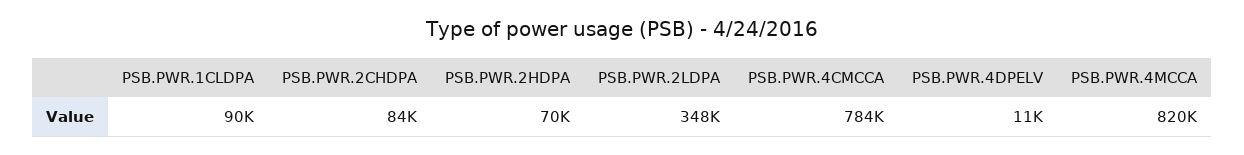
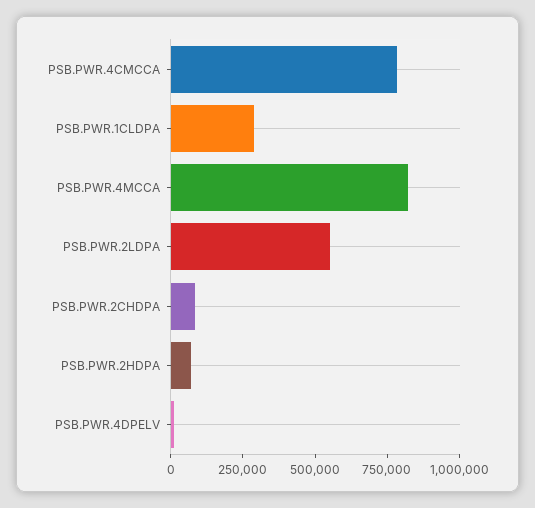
  {
-   "PSB.PWR.1CLDPA": 90000,
+   "PSB.PWR.1CLDPA": 300000,
    "PSB.PWR.2CHDPA": 84000,
    "PSB.PWR.2HDPA": 70000,
-   "PSB.PWR.2LDPA": 348000,
+   "PSB.PWR.2LDPA": 550000,
    "PSB.PWR.4CMCCA": 784000,
    "PSB.PWR.4DPELV": 11000,
    "PSB.PWR.4MCCA": 820000
  }

